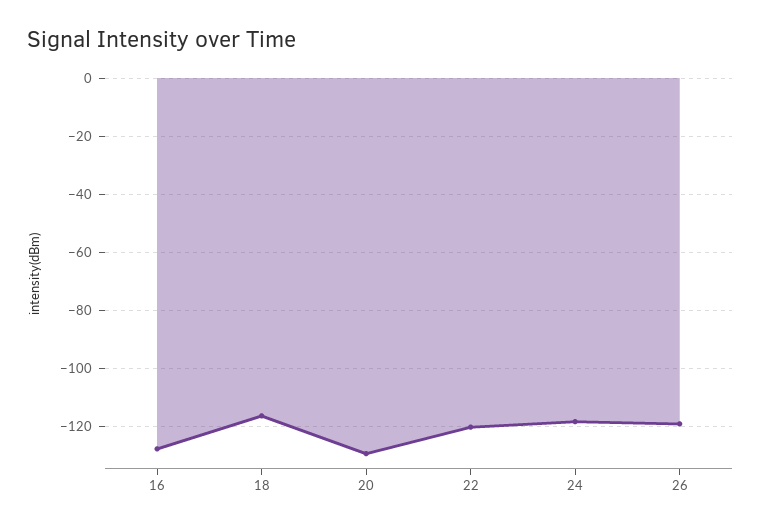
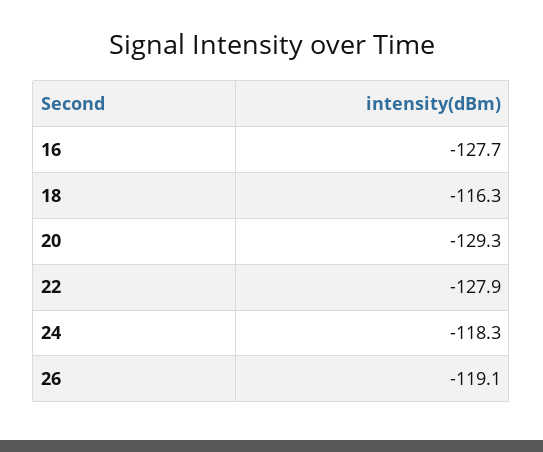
  {
    "16": -127.7,
    "18": -116.3,
    "20": -129.3,
-   "22": -120,
+   "22": -127.9,
    "24": -118.3,
    "26": -119.1
  }

